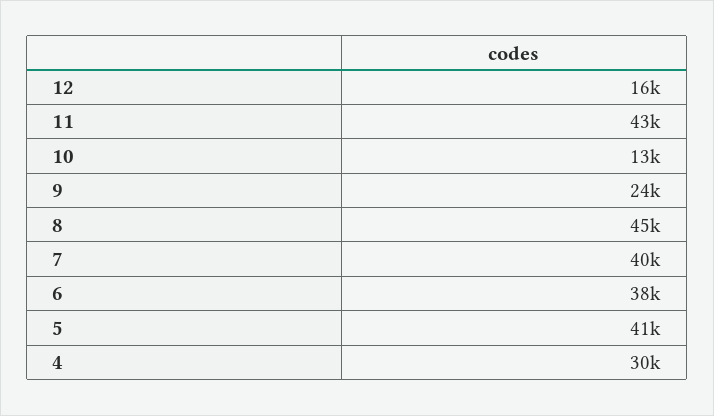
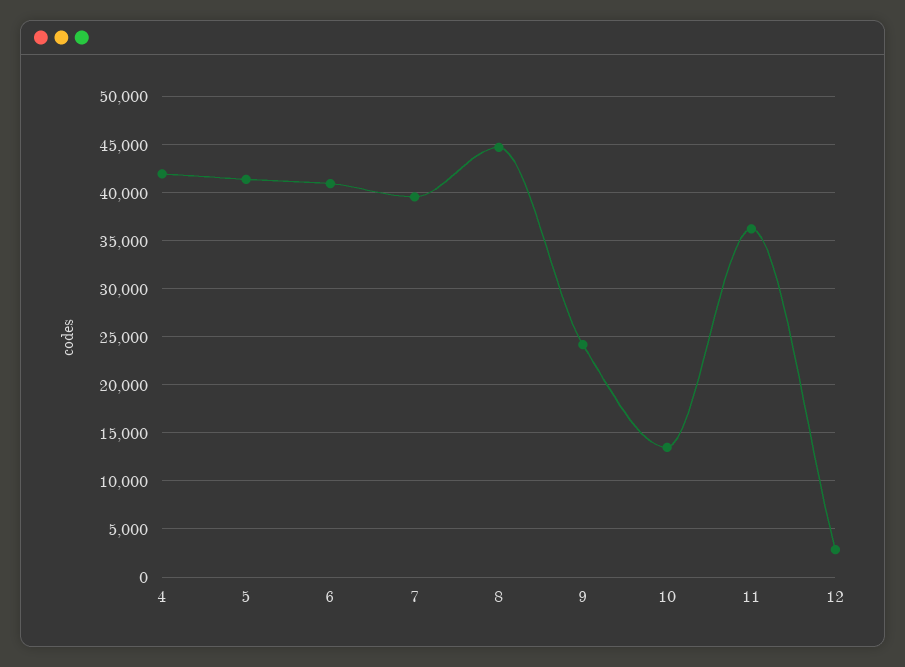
  {
-   "12": 16000,
+   "12": 3000,
-   "11": 43000,
+   "11": 36000,
    "10": 13000,
    "9": 24000,
    "8": 45000,
    "7": 40000,
-   "6": 38000,
+   "6": 41000,
    "5": 41000,
-   "4": 30000
+   "4": 42000
  }

